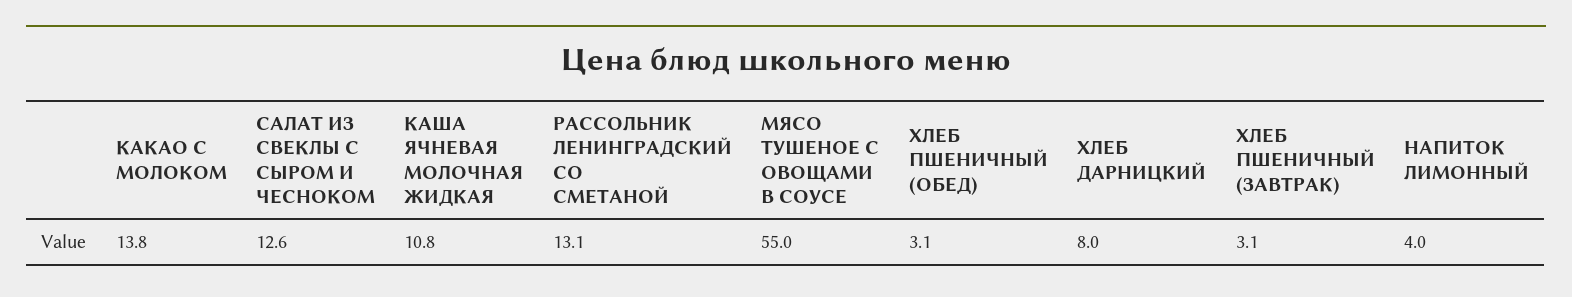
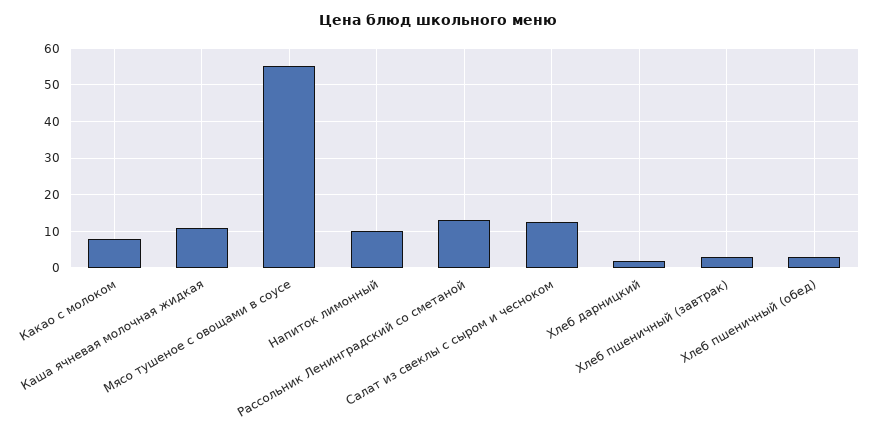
  {
-   "КАКАО С МОЛОКОМ": 13.8,
+   "КАКАО С МОЛОКОМ": 8,
    "САЛАТ ИЗ СВЕКЛЫ С СЫРОМ И ЧЕСНОКОМ": 12.6,
    "КАША ЯЧНЕВАЯ МОЛОЧНАЯ ЖИДКАЯ": 10.8,
    "РАССОЛЬНИК ЛЕНИНГРАДСКИЙ СО СМЕТАНОЙ": 13.1,
    "МЯСО ТУШЕНОЕ С ОВОЩАМИ В СОУСЕ": 55,
    "ХЛЕБ ПШЕНИЧНЫЙ (ОБЕД)": 3.1,
-   "ХЛЕБ ДАРНИЦКИЙ": 8,
+   "ХЛЕБ ДАРНИЦКИЙ": 2,
    "ХЛЕБ ПШЕНИЧНЫЙ (ЗАВТРАК)": 3.1,
-   "НАПИТОК ЛИМОННЫЙ": 4
+   "НАПИТОК ЛИМОННЫЙ": 10
  }

